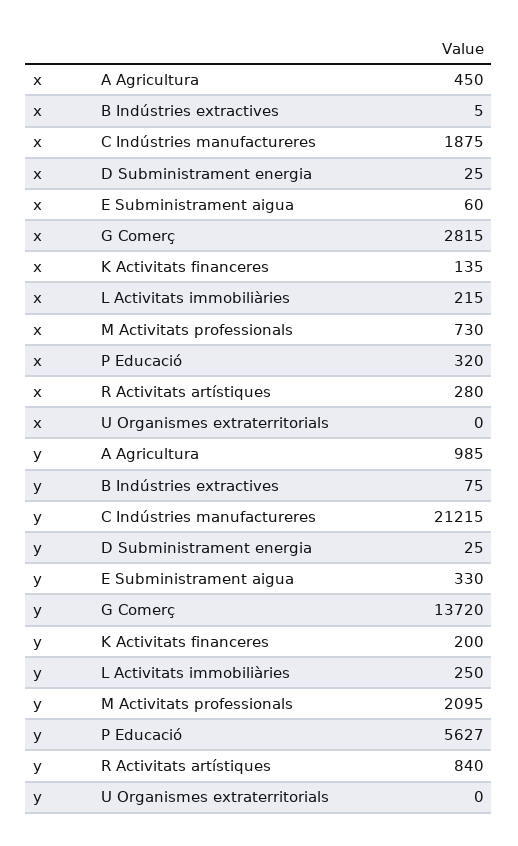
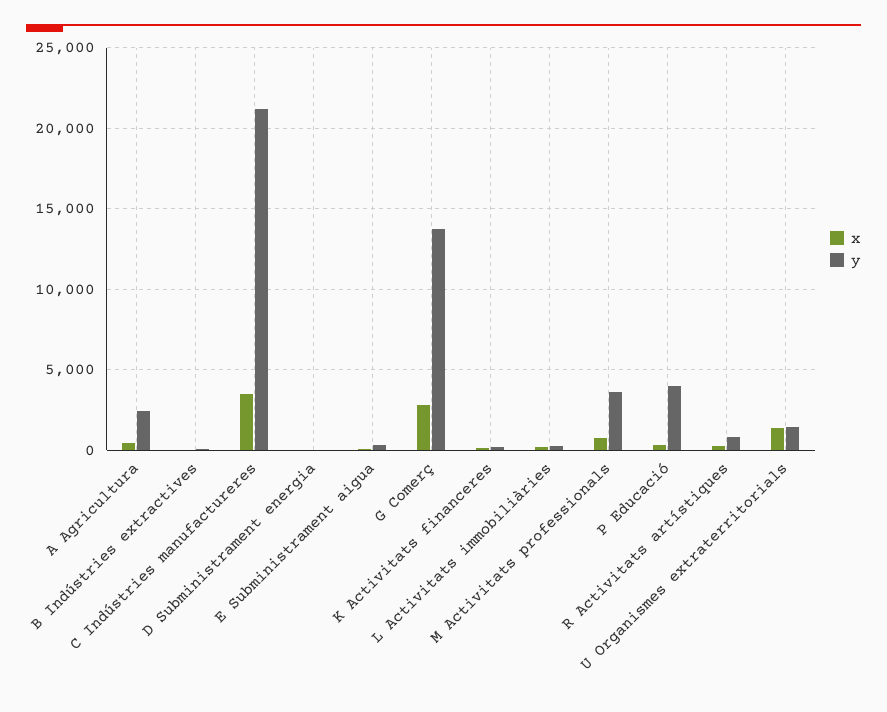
  {
    "x": {
      "A Agricultura": 450,
      "B Indústries extractives": 5,
-     "C Indústries manufactureres": 1875,
+     "C Indústries manufactureres": 3500,
      "D Subministrament energia": 25,
      "E Subministrament aigua": 60,
      "G Comerç": 2815,
      "K Activitats financeres": 135,
      "L Activitats immobiliàries": 215,
      "M Activitats professionals": 730,
      "P Educació": 320,
      "R Activitats artístiques": 280,
-     "U Organismes extraterritorials": 0
+     "U Organismes extraterritorials": 1500
    },
    "y": {
-     "A Agricultura": 985,
+     "A Agricultura": 2500,
      "B Indústries extractives": 75,
      "C Indústries manufactureres": 21215,
      "D Subministrament energia": 25,
      "E Subministrament aigua": 330,
      "G Comerç": 13720,
      "K Activitats financeres": 200,
      "L Activitats immobiliàries": 250,
-     "M Activitats professionals": 2095,
+     "M Activitats professionals": 3500,
-     "P Educació": 5627,
+     "P Educació": 4000,
      "R Activitats artístiques": 840,
-     "U Organismes extraterritorials": 0
+     "U Organismes extraterritorials": 1500
    }
  }

